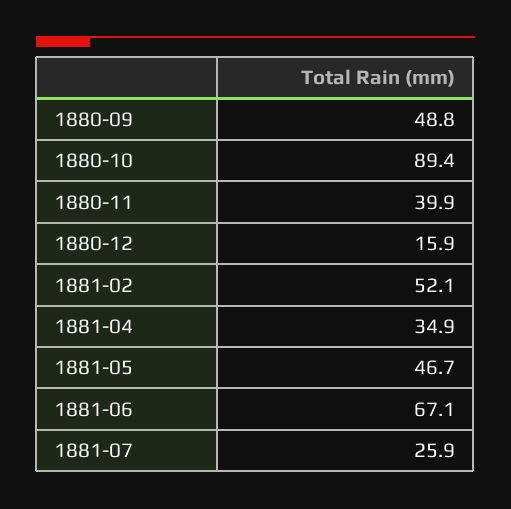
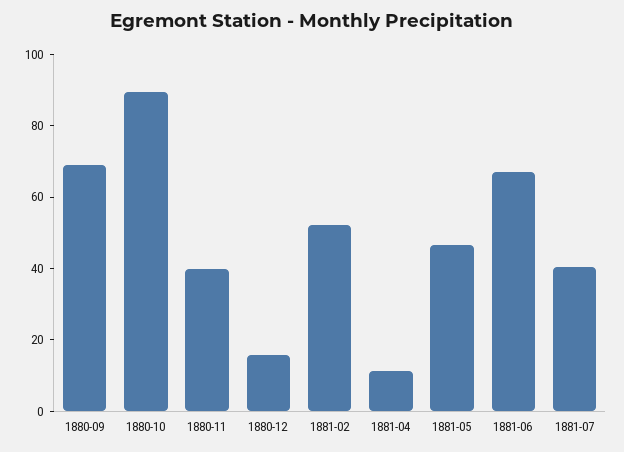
  {
-   "1880-09": 48.8,
+   "1880-09": 70,
    "1880-10": 89.4,
    "1880-11": 39.9,
    "1880-12": 15.9,
    "1881-02": 52.1,
-   "1881-04": 34.9,
+   "1881-04": 10,
    "1881-05": 46.7,
    "1881-06": 67.1,
-   "1881-07": 25.9
+   "1881-07": 40
  }

